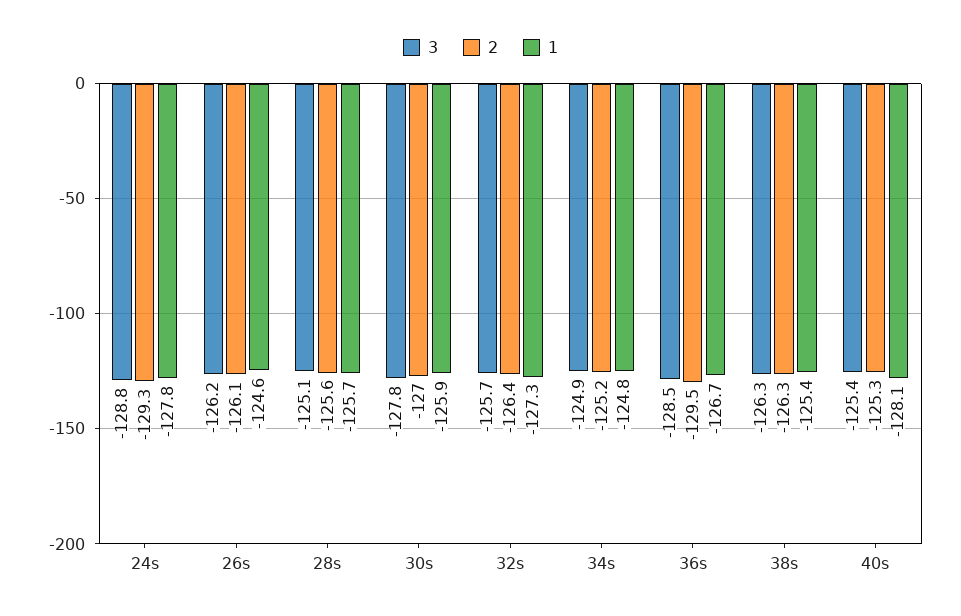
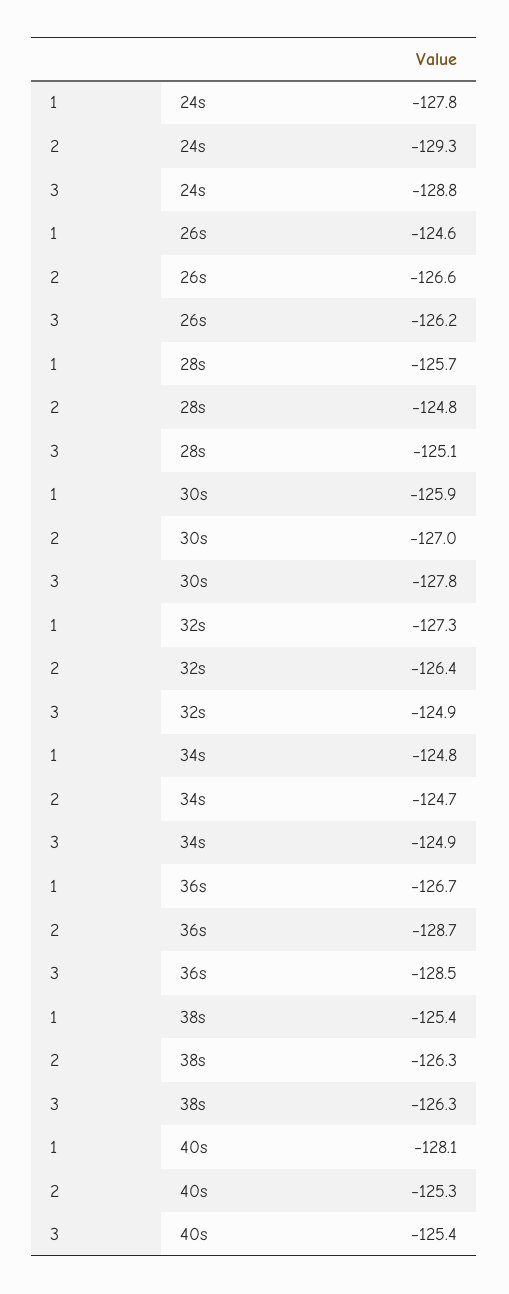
  {
    "3": {
      "24s": -128.8,
      "26s": -126.2,
      "28s": -125.1,
      "30s": -127.8,
-     "32s": -125.7,
+     "32s": -124.9,
      "34s": -124.9,
      "36s": -128.5,
      "38s": -126.3,
      "40s": -125.4
    },
    "2": {
      "24s": -129.3,
-     "26s": -126.1,
+     "26s": -126.6,
-     "28s": -125.6,
+     "28s": -124.8,
      "30s": -127,
      "32s": -126.4,
-     "34s": -125.2,
+     "34s": -124.7,
-     "36s": -129.5,
+     "36s": -128.7,
      "38s": -126.3,
      "40s": -125.3
    },
    "1": {
      "24s": -127.8,
      "26s": -124.6,
      "28s": -125.7,
      "30s": -125.9,
      "32s": -127.3,
      "34s": -124.8,
      "36s": -126.7,
      "38s": -125.4,
      "40s": -128.1
    }
  }

